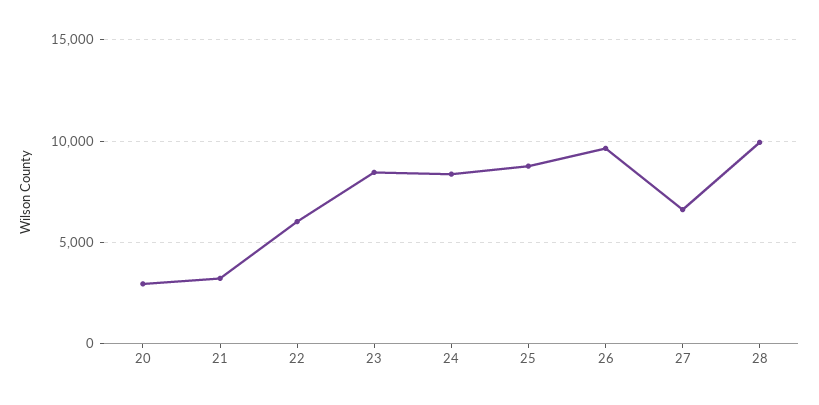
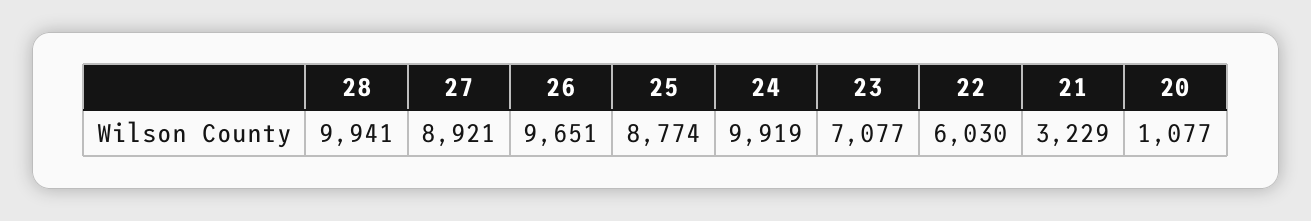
  {
-   "20": 3000,
+   "20": 1077,
    "21": 3229,
    "22": 6030,
-   "23": 8500,
+   "23": 7077,
-   "24": 8500,
+   "24": 9919,
    "25": 8774,
    "26": 9651,
-   "27": 6500,
+   "27": 8921,
    "28": 9941
  }

